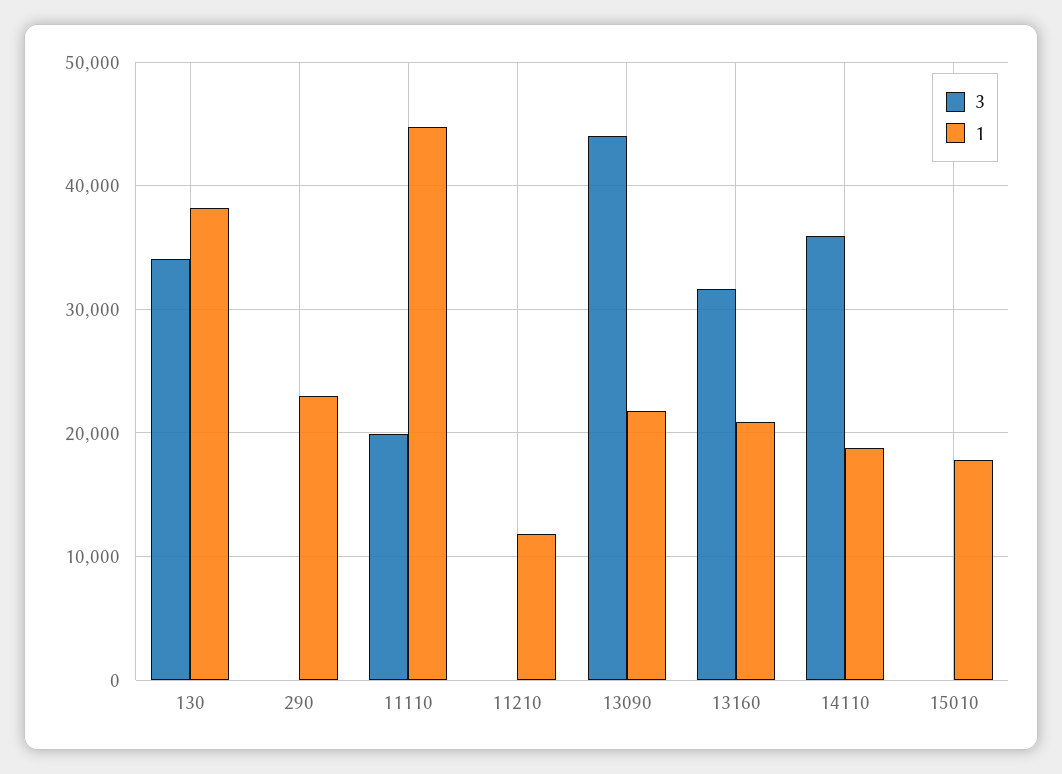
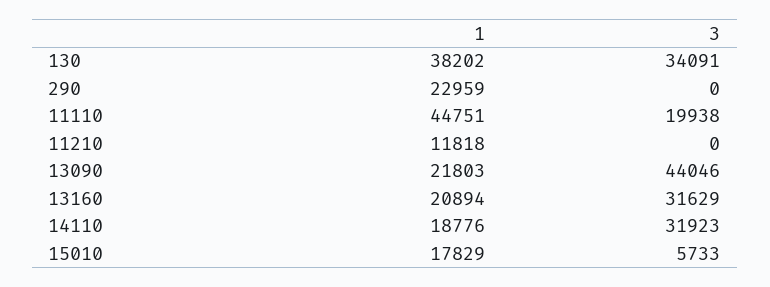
  {
    "3": {
      "130": 34091,
      "290": 0,
      "11110": 19938,
      "11210": 0,
      "13090": 44046,
      "13160": 31629,
-     "14110": 36000,
+     "14110": 31923,
-     "15010": 0
+     "15010": 5733
    },
    "1": {
      "130": 38202,
      "290": 22959,
      "11110": 44751,
      "11210": 11818,
      "13090": 21803,
      "13160": 20894,
      "14110": 18776,
      "15010": 17829
    }
  }

